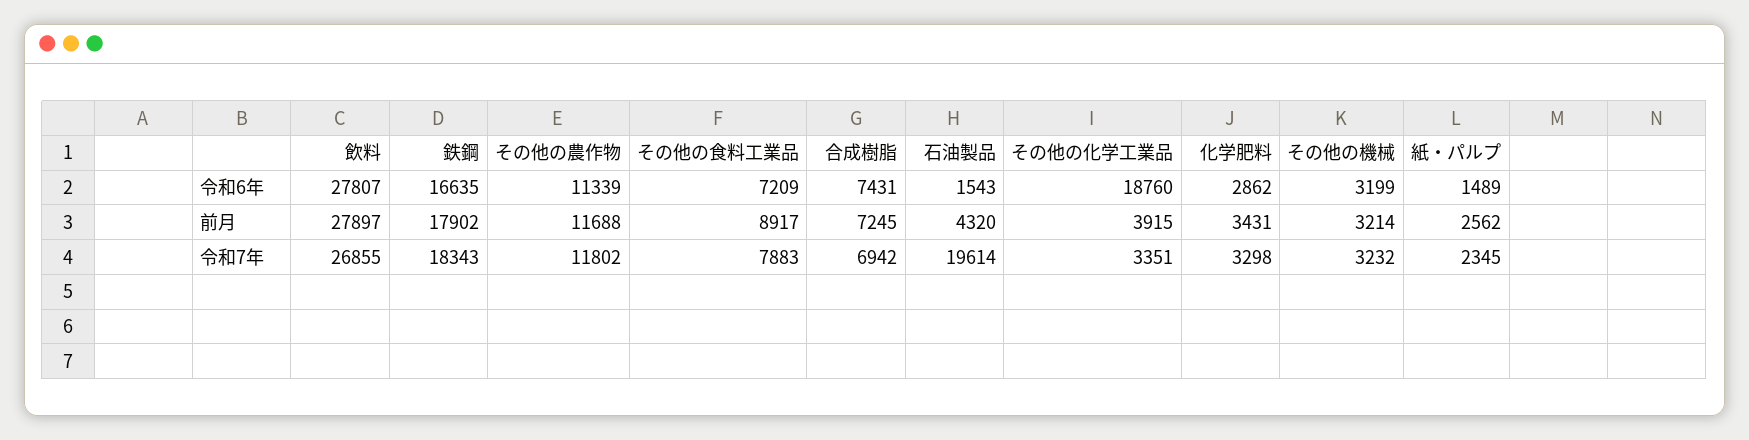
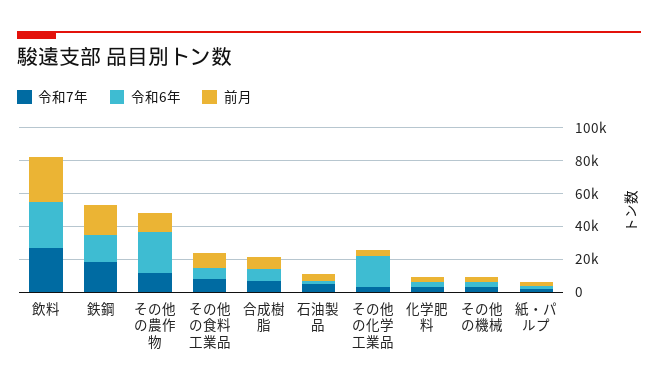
  {
    "令和6年": {
      "飲料": 27807,
      "鉄鋼": 16635,
-     "その他の農作物": 11339,
+     "その他の農作物": 25000,
      "その他の食料工業品": 7209,
      "合成樹脂": 7431,
      "石油製品": 1543,
      "その他の化学工業品": 18760,
      "化学肥料": 2862,
      "その他の機械": 3199,
      "紙・パルプ": 1489
    },
    "前月": {
      "飲料": 27897,
      "鉄鋼": 17902,
      "その他の農作物": 11688,
      "その他の食料工業品": 8917,
      "合成樹脂": 7245,
      "石油製品": 4320,
      "その他の化学工業品": 3915,
      "化学肥料": 3431,
      "その他の機械": 3214,
      "紙・パルプ": 2562
    },
    "令和7年": {
      "飲料": 26855,
      "鉄鋼": 18343,
      "その他の農作物": 11802,
      "その他の食料工業品": 7883,
      "合成樹脂": 6942,
-     "石油製品": 19614,
+     "石油製品": 5000,
      "その他の化学工業品": 3351,
      "化学肥料": 3298,
      "その他の機械": 3232,
      "紙・パルプ": 2345
    }
  }

